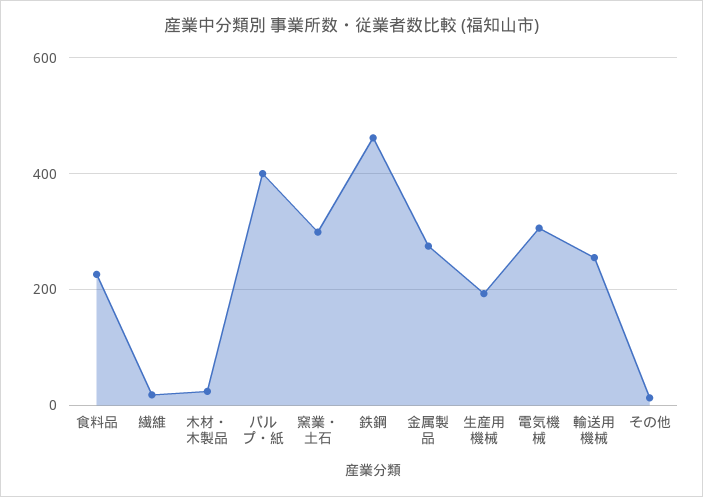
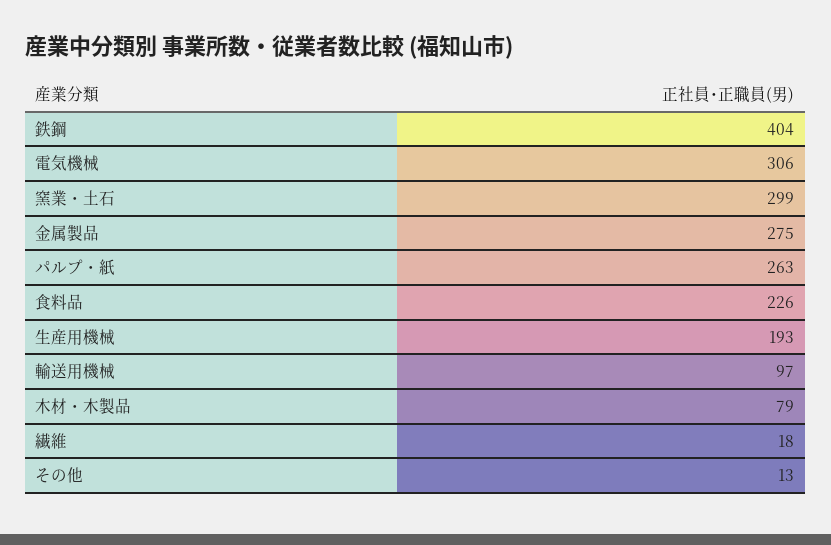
  {
    "食料品": 226,
    "繊維": 18,
-   "木材・木製品": 20,
+   "木材・木製品": 79,
-   "パルプ・紙": 400,
+   "パルプ・紙": 263,
    "窯業・土石": 299,
-   "鉄鋼": 460,
+   "鉄鋼": 404,
    "金属製品": 275,
    "生産用機械": 193,
    "電気機械": 306,
-   "輸送用機械": 260,
+   "輸送用機械": 97,
    "その他": 13
  }

